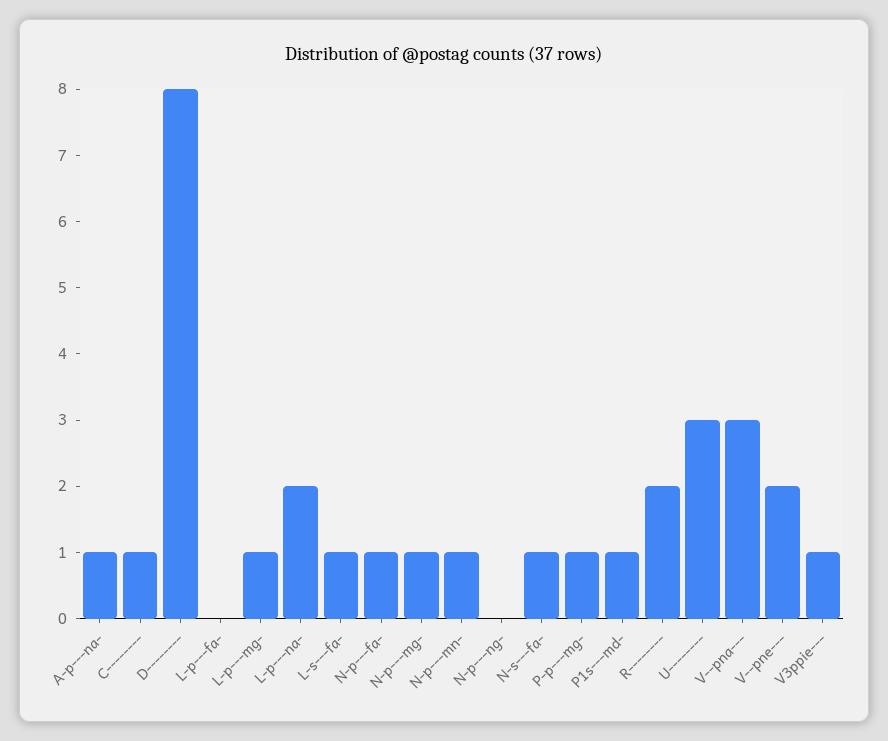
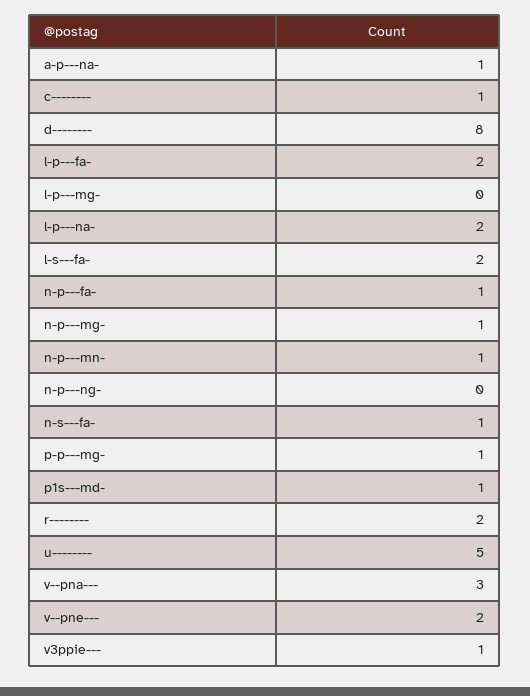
  {
    "A-p---na-": 1,
    "C--------": 1,
    "D--------": 8,
-   "L-p---fa-": 0,
+   "L-p---fa-": 2,
-   "L-p---mg-": 1,
+   "L-p---mg-": 0,
    "L-p---na-": 2,
-   "L-s---fa-": 1,
+   "L-s---fa-": 2,
    "N-p---fa-": 1,
    "N-p---mg-": 1,
    "N-p---mn-": 1,
    "N-p---ng-": 0,
    "N-s---fa-": 1,
    "P-p---mg-": 1,
    "P1s---md-": 1,
    "R--------": 2,
-   "U--------": 3,
+   "U--------": 5,
    "V--pna---": 3,
    "V--pne---": 2,
    "V3ppie---": 1
  }

